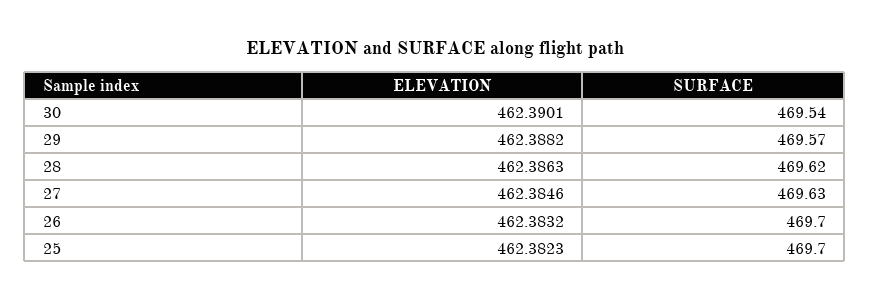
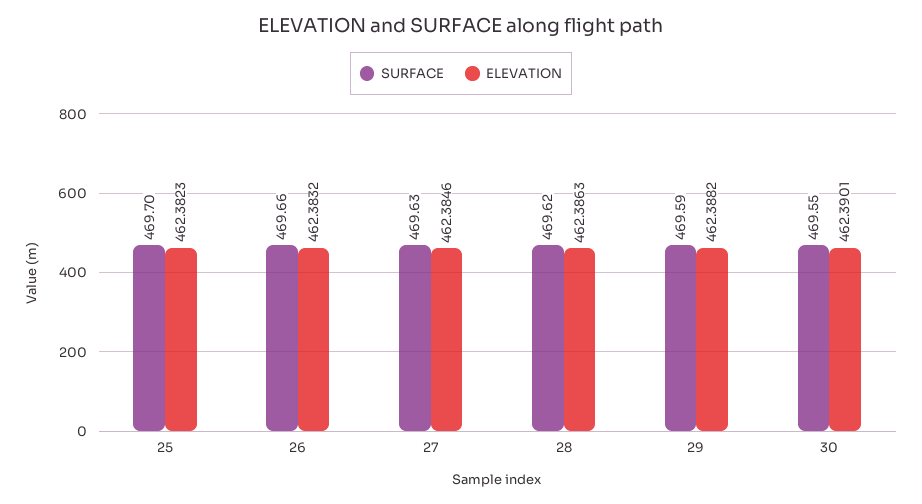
  {
    "ELEVATION": {
      "30": 462.3901,
      "29": 462.3882,
      "28": 462.3863,
      "27": 462.3846,
      "26": 462.3832,
      "25": 462.3823
    },
    "SURFACE": {
-     "30": 469.54,
+     "30": 469.55,
-     "29": 469.57,
+     "29": 469.59,
      "28": 469.62,
      "27": 469.63,
-     "26": 469.7,
+     "26": 469.66,
      "25": 469.7
    }
  }

